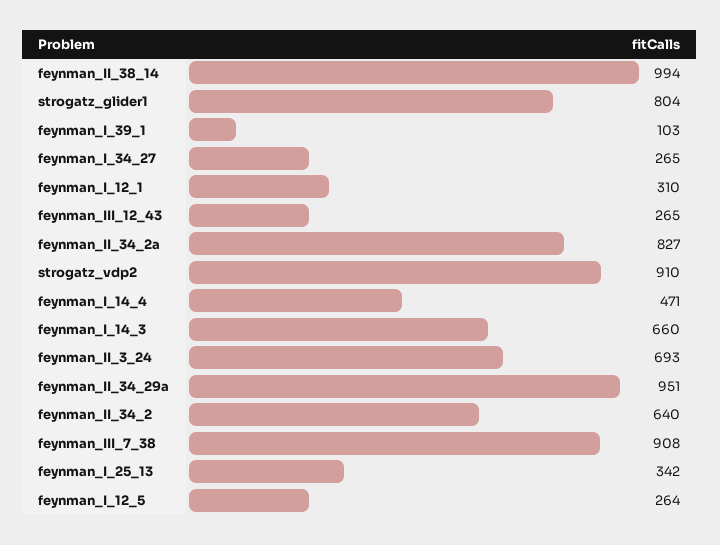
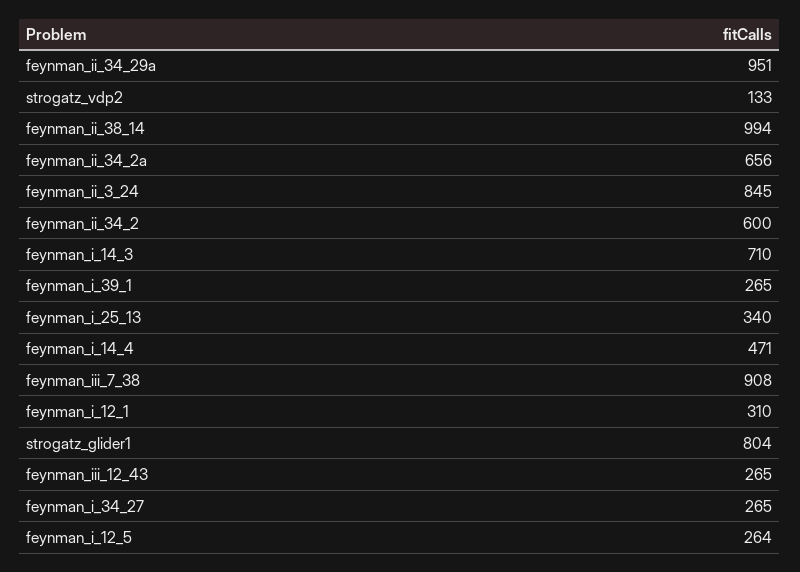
  {
    "feynman_II_38_14": 994,
    "strogatz_glider1": 804,
-   "feynman_I_39_1": 103,
+   "feynman_I_39_1": 265,
    "feynman_I_34_27": 265,
    "feynman_I_12_1": 310,
    "feynman_III_12_43": 265,
-   "feynman_II_34_2a": 827,
+   "feynman_II_34_2a": 656,
-   "strogatz_vdp2": 910,
+   "strogatz_vdp2": 133,
    "feynman_I_14_4": 471,
-   "feynman_I_14_3": 660,
+   "feynman_I_14_3": 710,
-   "feynman_II_3_24": 693,
+   "feynman_II_3_24": 845,
    "feynman_II_34_29a": 951,
-   "feynman_II_34_2": 640,
+   "feynman_II_34_2": 600,
    "feynman_III_7_38": 908,
-   "feynman_I_25_13": 342,
+   "feynman_I_25_13": 340,
    "feynman_I_12_5": 264
  }

